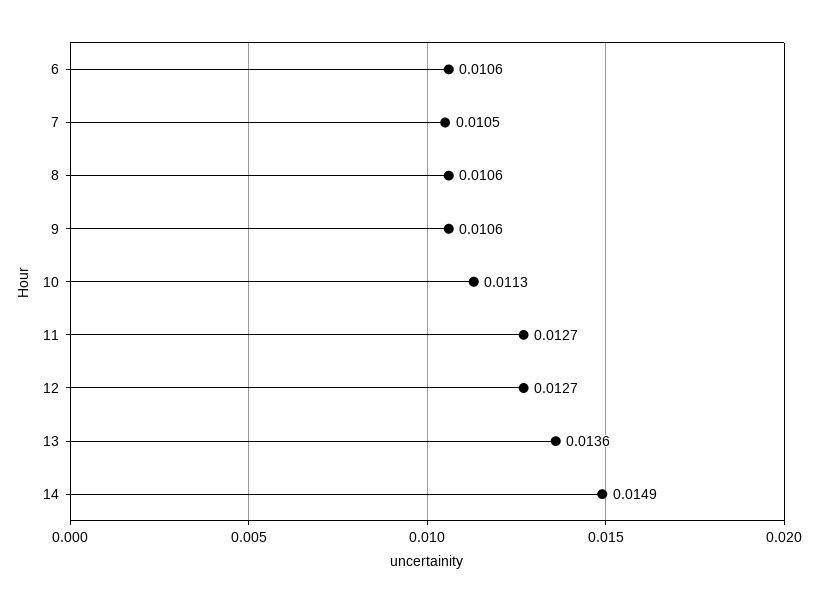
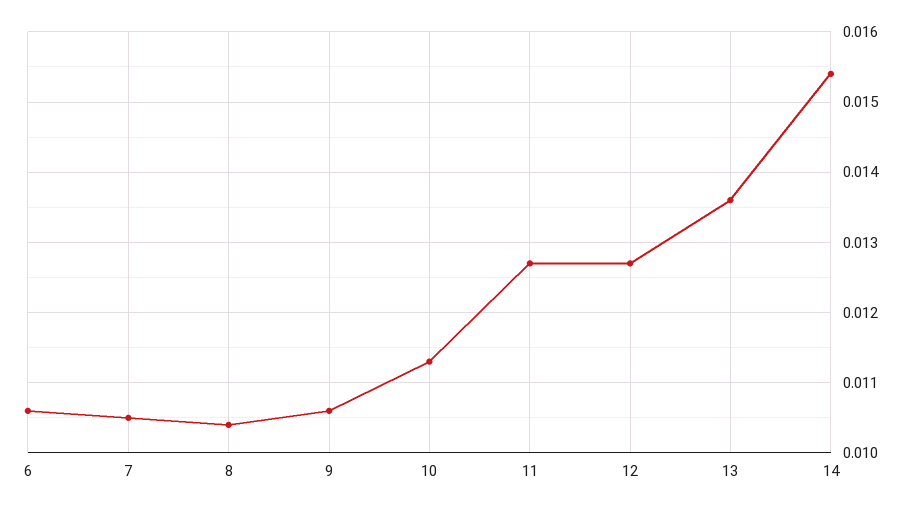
  {
    "6": 0.0106,
    "7": 0.0105,
-   "8": 0.0106,
+   "8": 0.0104,
    "9": 0.0106,
    "10": 0.0113,
    "11": 0.0127,
    "12": 0.0127,
    "13": 0.0136,
-   "14": 0.0149
+   "14": 0.0154
  }

